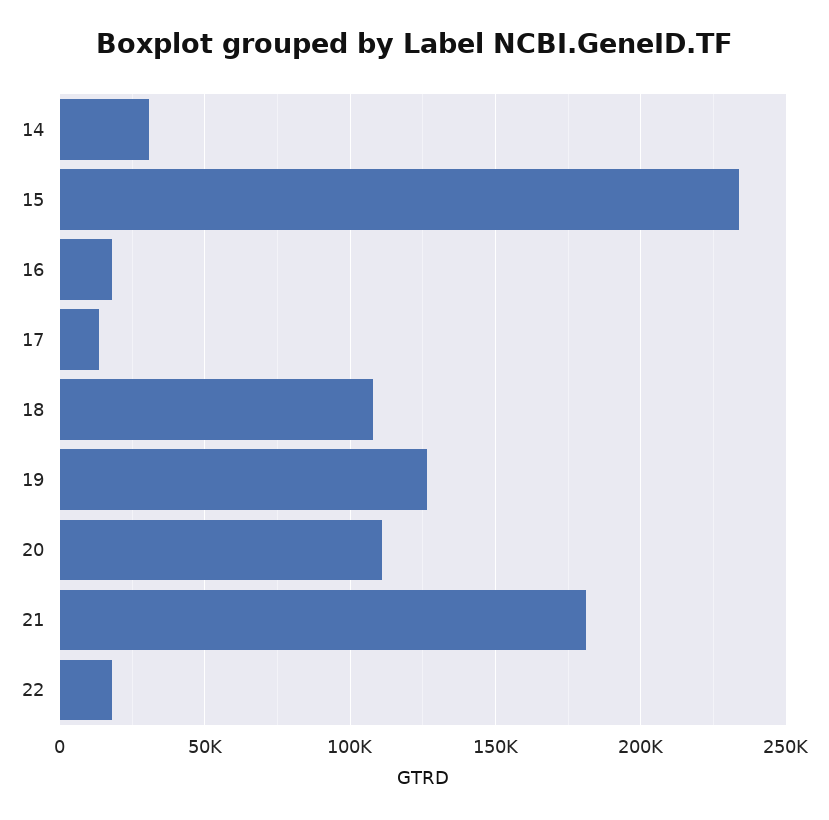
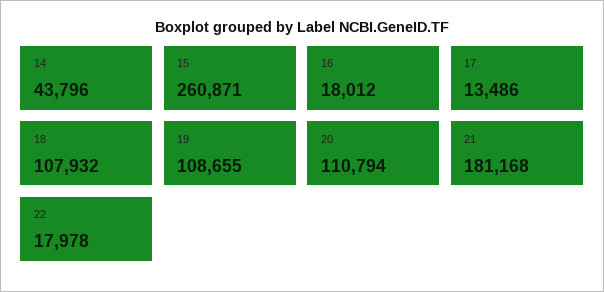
  {
-   "14": 30000,
+   "14": 43796,
-   "15": 235000,
+   "15": 260871,
    "16": 18012,
    "17": 13486,
    "18": 107932,
-   "19": 125000,
+   "19": 108655,
    "20": 110794,
    "21": 181168,
    "22": 17978
  }

